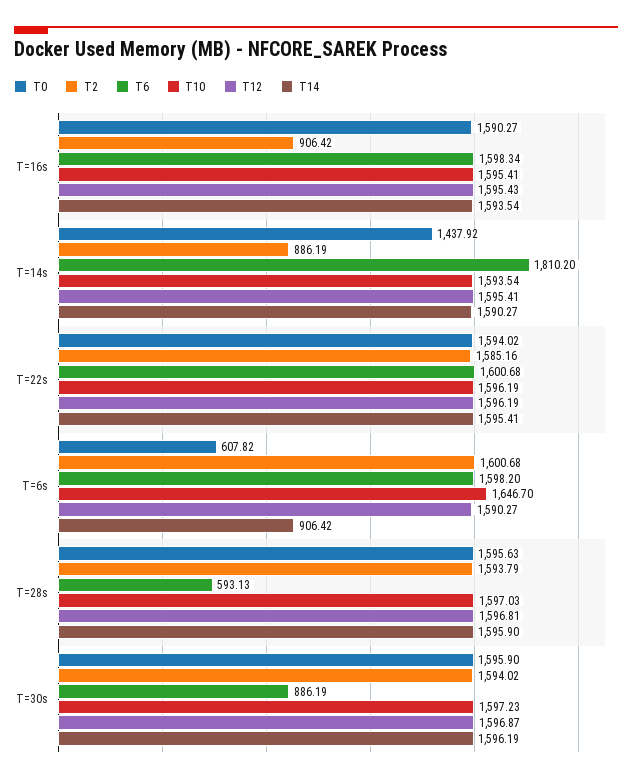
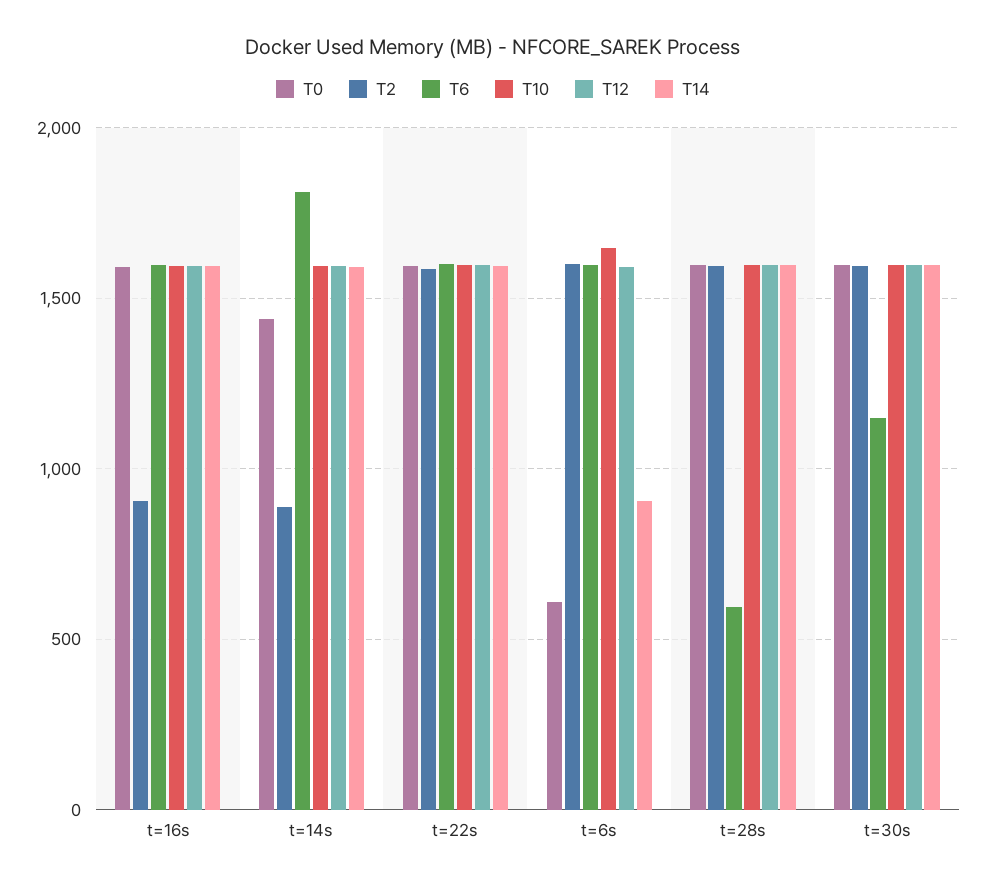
  {
    "T0": {
      "T=16s": 1590.27,
      "T=14s": 1437.92,
      "T=22s": 1594.02,
      "T=6s": 607.82,
      "T=28s": 1595.63,
      "T=30s": 1595.9
    },
    "T2": {
      "T=16s": 906.42,
      "T=14s": 886.19,
      "T=22s": 1585.16,
      "T=6s": 1600.68,
      "T=28s": 1593.79,
      "T=30s": 1594.02
    },
    "T6": {
      "T=16s": 1598.34,
      "T=14s": 1810.2,
      "T=22s": 1600.68,
      "T=6s": 1598.2,
      "T=28s": 593.13,
-     "T=30s": 886.19
+     "T=30s": 1150
    },
    "T10": {
      "T=16s": 1595.41,
      "T=14s": 1593.54,
      "T=22s": 1596.19,
      "T=6s": 1646.7,
      "T=28s": 1597.03,
      "T=30s": 1597.23
    },
    "T12": {
      "T=16s": 1595.43,
      "T=14s": 1595.41,
      "T=22s": 1596.19,
      "T=6s": 1590.27,
      "T=28s": 1596.81,
      "T=30s": 1596.87
    },
    "T14": {
      "T=16s": 1593.54,
      "T=14s": 1590.27,
      "T=22s": 1595.41,
      "T=6s": 906.42,
      "T=28s": 1595.9,
      "T=30s": 1596.19
    }
  }

